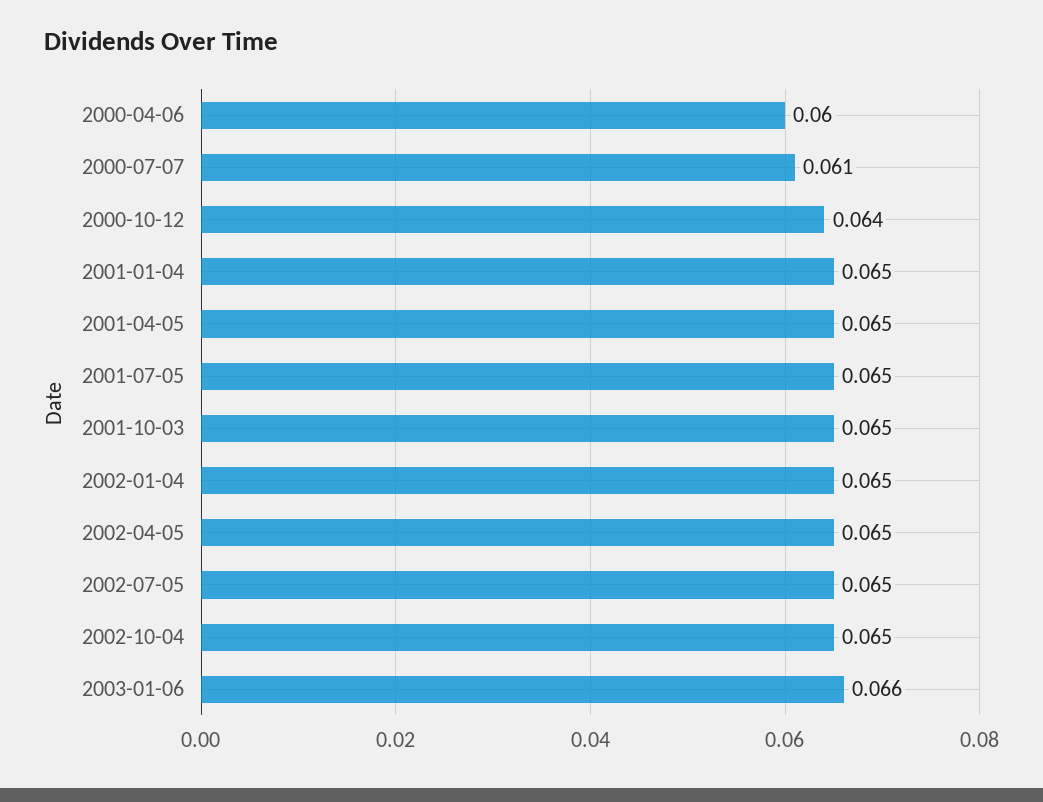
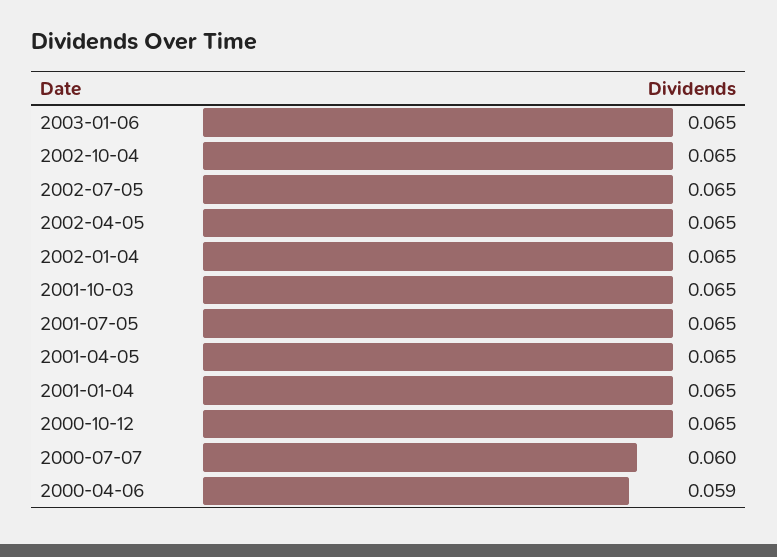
  {
-   "2000-04-06": 0.06,
+   "2000-04-06": 0.059,
-   "2000-07-07": 0.061,
+   "2000-07-07": 0.06,
-   "2000-10-12": 0.064,
+   "2000-10-12": 0.065,
    "2001-01-04": 0.065,
    "2001-04-05": 0.065,
    "2001-07-05": 0.065,
    "2001-10-03": 0.065,
    "2002-01-04": 0.065,
    "2002-04-05": 0.065,
    "2002-07-05": 0.065,
    "2002-10-04": 0.065,
-   "2003-01-06": 0.066
+   "2003-01-06": 0.065
  }

